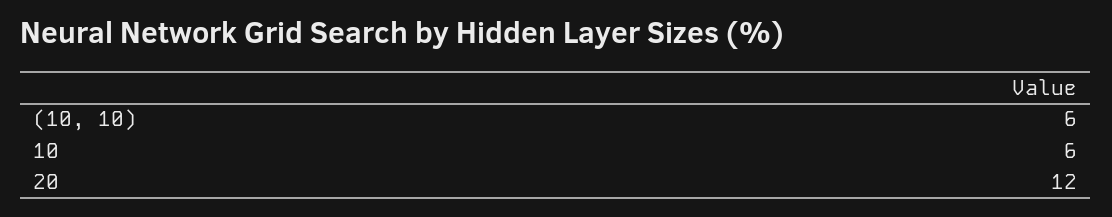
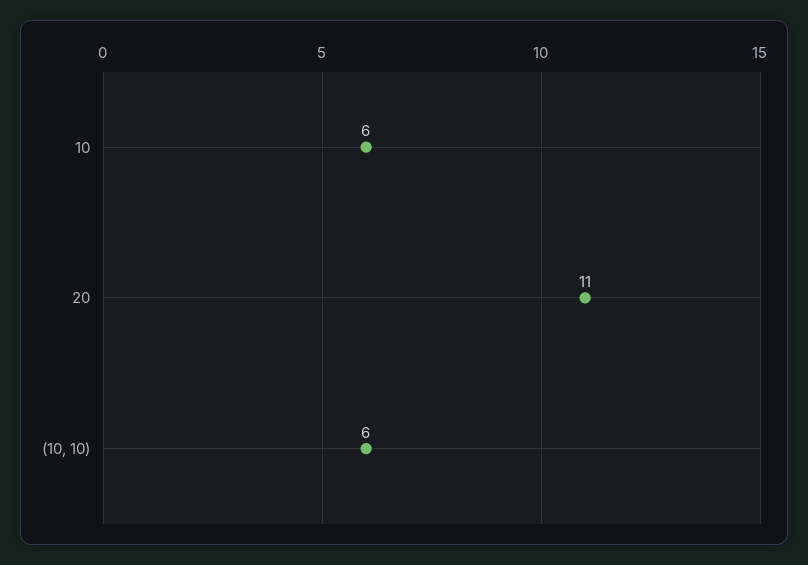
  {
    "(10, 10)": 6,
    "10": 6,
-   "20": 12
+   "20": 11
  }

